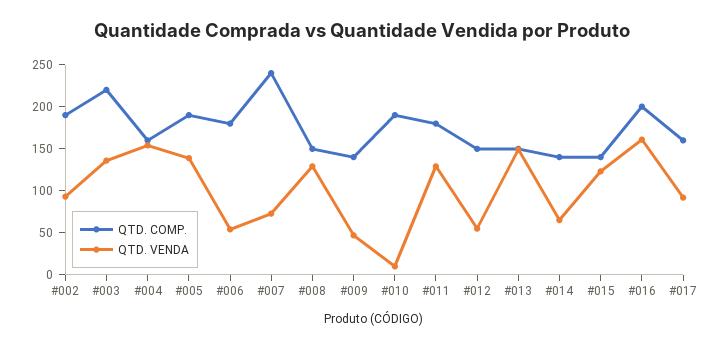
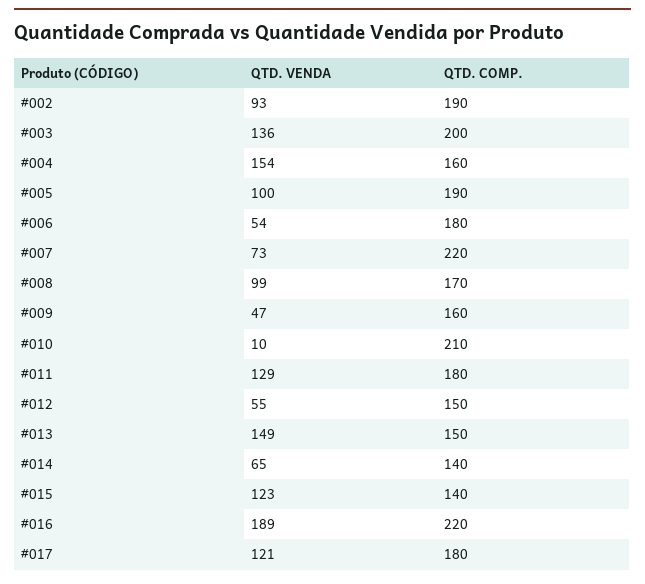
  {
    "QTD. COMP.": {
      "#002": 190,
-     "#003": 220,
+     "#003": 200,
      "#004": 160,
      "#005": 190,
      "#006": 180,
-     "#007": 240,
+     "#007": 220,
-     "#008": 150,
+     "#008": 170,
-     "#009": 140,
+     "#009": 160,
-     "#010": 190,
+     "#010": 210,
      "#011": 180,
      "#012": 150,
      "#013": 150,
      "#014": 140,
      "#015": 140,
-     "#016": 200,
+     "#016": 220,
-     "#017": 160
+     "#017": 180
    },
    "QTD. VENDA": {
      "#002": 93,
      "#003": 136,
      "#004": 154,
-     "#005": 140,
+     "#005": 100,
      "#006": 54,
      "#007": 73,
-     "#008": 130,
+     "#008": 99,
      "#009": 47,
      "#010": 10,
      "#011": 129,
      "#012": 55,
      "#013": 149,
      "#014": 65,
      "#015": 123,
-     "#016": 160,
+     "#016": 189,
-     "#017": 90
+     "#017": 121
    }
  }

